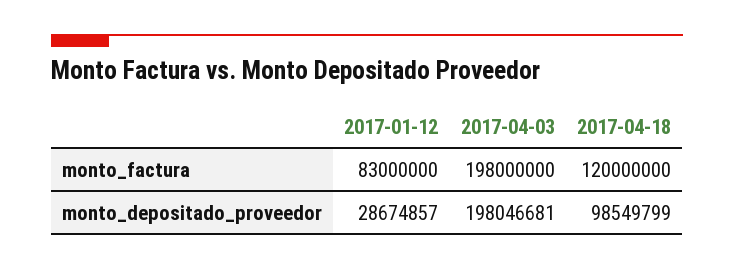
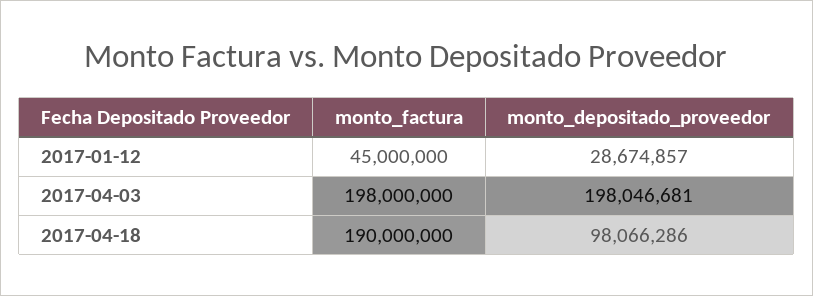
  {
    "2017-01-12": {
-     "monto_factura": 83000000,
+     "monto_factura": 45000000,
      "monto_depositado_proveedor": 28674857
    },
    "2017-04-03": {
      "monto_factura": 198000000,
      "monto_depositado_proveedor": 198046681
    },
    "2017-04-18": {
-     "monto_factura": 120000000,
+     "monto_factura": 190000000,
-     "monto_depositado_proveedor": 98549799
+     "monto_depositado_proveedor": 98066286
    }
  }

